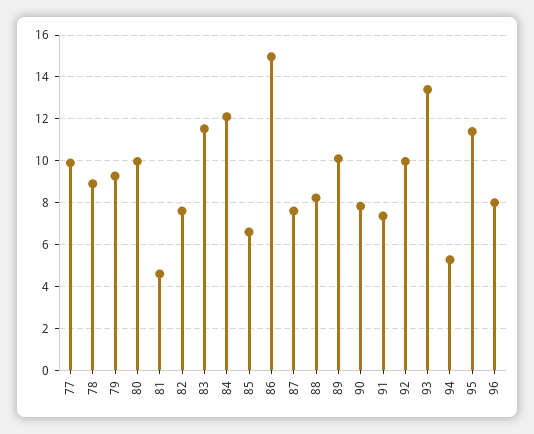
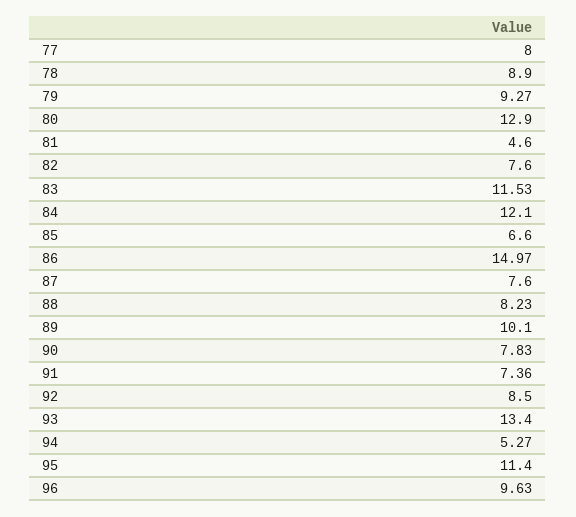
  {
-   "77": 10,
+   "77": 8,
    "78": 8.9,
    "79": 9.27,
-   "80": 10,
+   "80": 12.9,
    "81": 4.6,
    "82": 7.6,
    "83": 11.53,
    "84": 12.1,
    "85": 6.6,
    "86": 14.97,
    "87": 7.6,
    "88": 8.23,
    "89": 10.1,
    "90": 7.83,
    "91": 7.36,
-   "92": 10,
+   "92": 8.5,
    "93": 13.4,
    "94": 5.27,
    "95": 11.4,
-   "96": 8
+   "96": 9.63
  }

